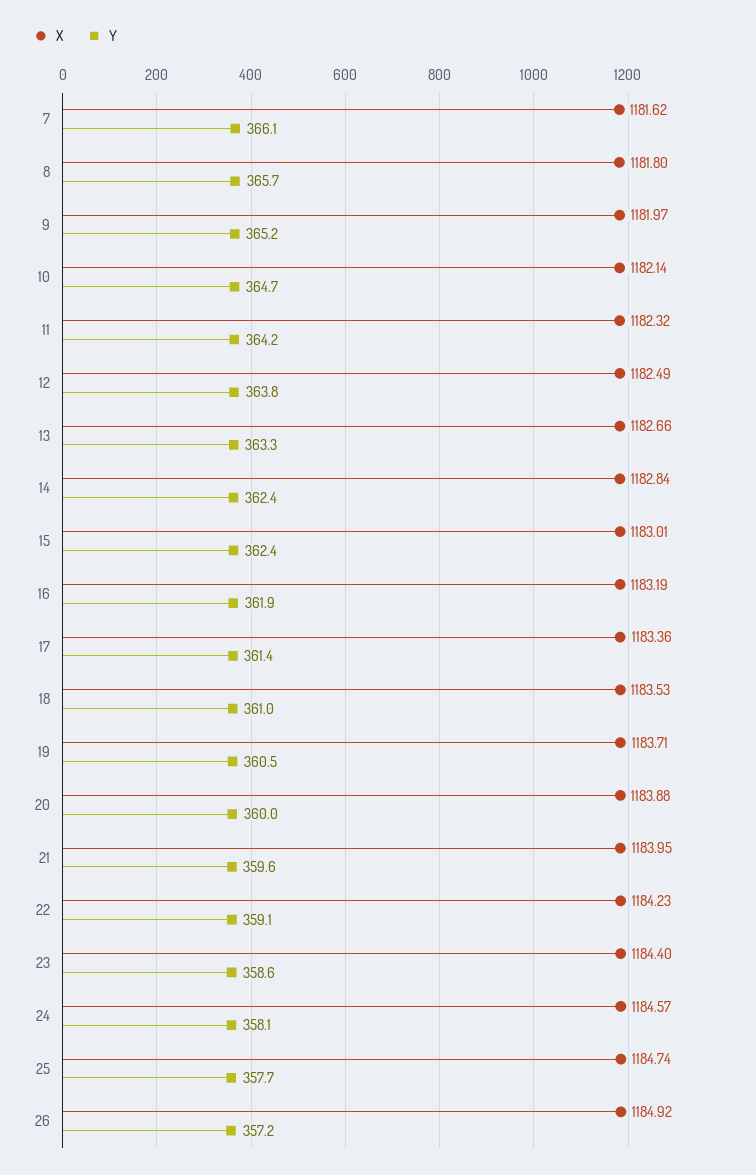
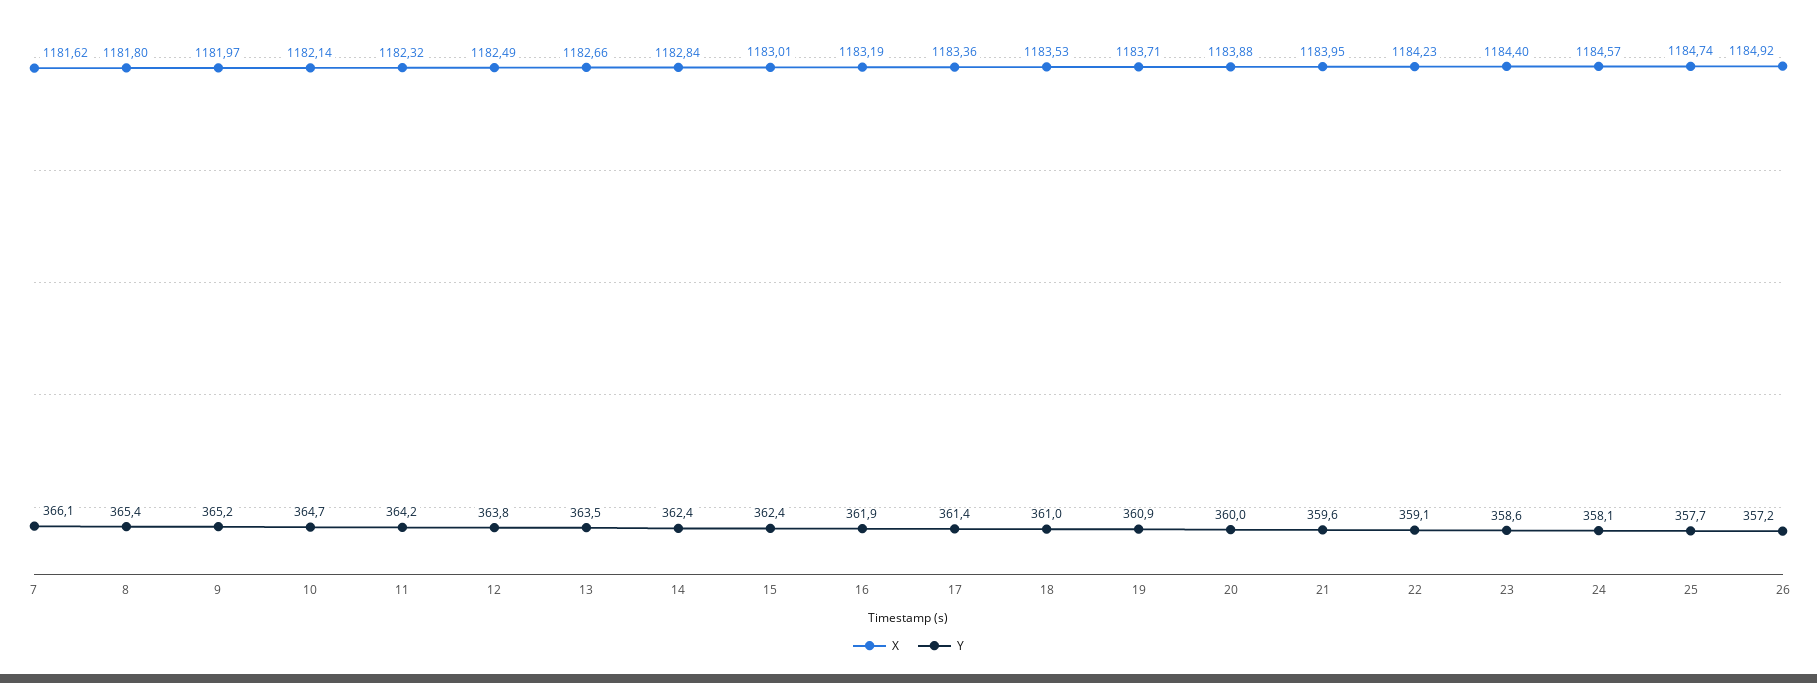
  {
    "X": {
      "7": 1181.62,
      "8": 1181.8,
      "9": 1181.97,
      "10": 1182.14,
      "11": 1182.32,
      "12": 1182.49,
      "13": 1182.66,
      "14": 1182.84,
      "15": 1183.01,
      "16": 1183.19,
      "17": 1183.36,
      "18": 1183.53,
      "19": 1183.71,
      "20": 1183.88,
      "21": 1183.95,
      "22": 1184.23,
      "23": 1184.4,
      "24": 1184.57,
      "25": 1184.74,
      "26": 1184.92
    },
    "Y": {
      "7": 366.1,
-     "8": 365.7,
+     "8": 365.4,
      "9": 365.2,
      "10": 364.7,
      "11": 364.2,
      "12": 363.8,
-     "13": 363.3,
+     "13": 363.5,
      "14": 362.4,
      "15": 362.4,
      "16": 361.9,
      "17": 361.4,
      "18": 361,
-     "19": 360.5,
+     "19": 360.9,
      "20": 360,
      "21": 359.6,
      "22": 359.1,
      "23": 358.6,
      "24": 358.1,
      "25": 357.7,
      "26": 357.2
    }
  }

